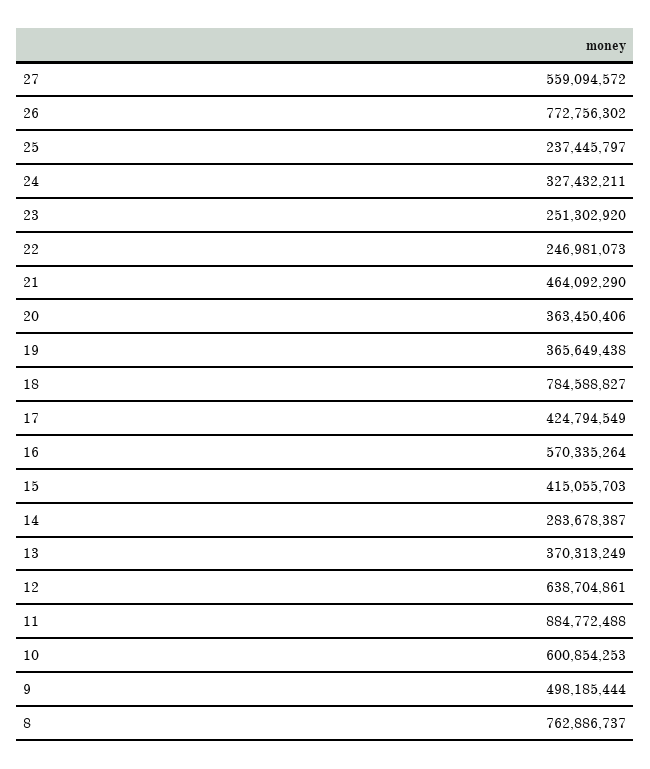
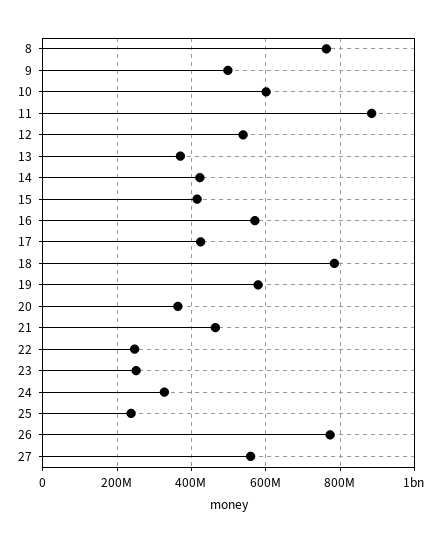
  {
    "27": 559094572,
    "26": 772756302,
    "25": 237445797,
    "24": 327432211,
    "23": 251302920,
    "22": 246981073,
    "21": 464092290,
    "20": 363450406,
-   "19": 365649438,
+   "19": 580000000,
    "18": 784588827,
    "17": 424794549,
    "16": 570335264,
    "15": 415055703,
-   "14": 283678387,
+   "14": 420000000,
    "13": 370313249,
-   "12": 638704861,
+   "12": 540000000,
    "11": 884772488,
    "10": 600854253,
    "9": 498185444,
    "8": 762886737
  }

